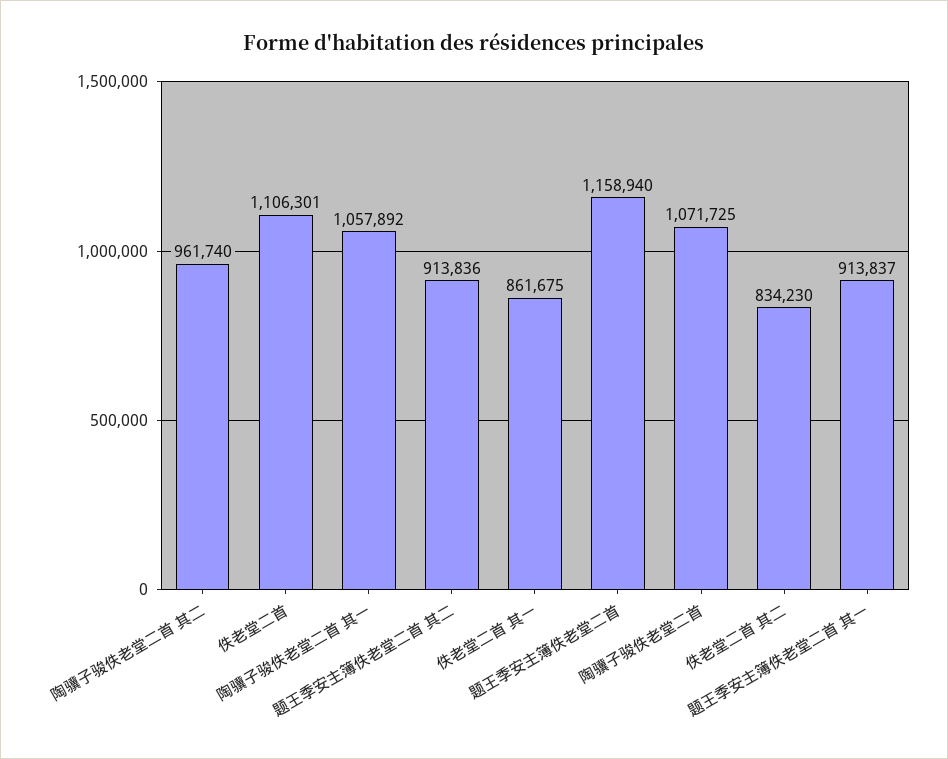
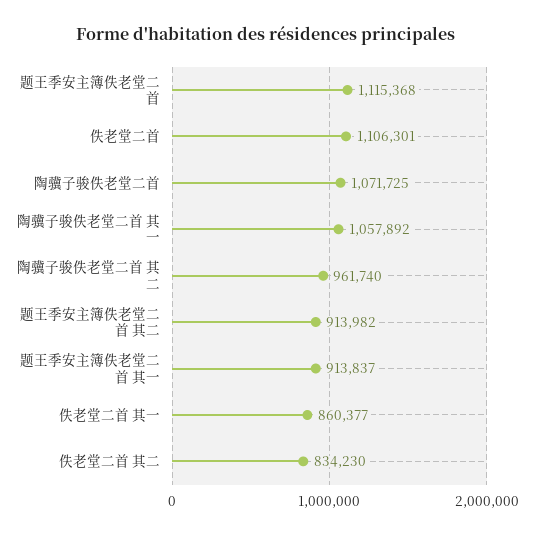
  {
    "陶骥子骏佚老堂二首 其二": 961740,
    "佚老堂二首": 1106301,
    "陶骥子骏佚老堂二首 其一": 1057892,
-   "题王季安主簿佚老堂二首 其二": 913836,
+   "题王季安主簿佚老堂二首 其二": 913982,
-   "佚老堂二首 其一": 861675,
+   "佚老堂二首 其一": 860377,
-   "题王季安主簿佚老堂二首": 1158940,
+   "题王季安主簿佚老堂二首": 1115368,
    "陶骥子骏佚老堂二首": 1071725,
    "佚老堂二首 其二": 834230,
    "题王季安主簿佚老堂二首 其一": 913837
  }

